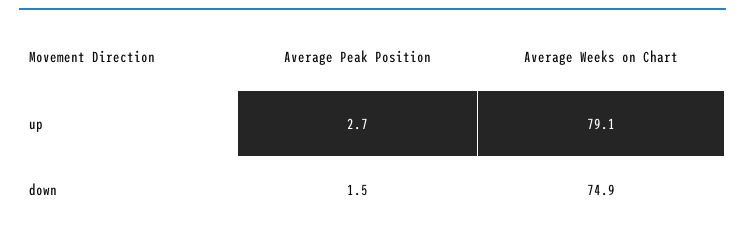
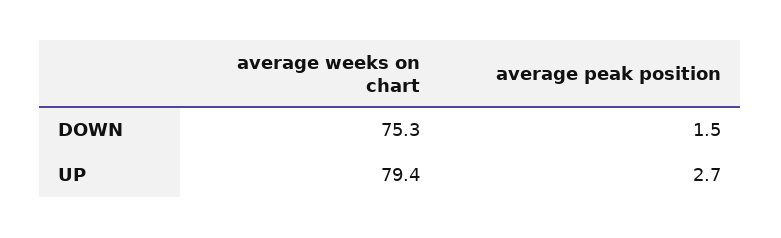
  {
    "Average Peak Position": {
      "up": 2.7,
      "down": 1.5
    },
    "Average Weeks on Chart": {
-     "up": 79.1,
+     "up": 79.4,
-     "down": 74.9
+     "down": 75.3
    }
  }

